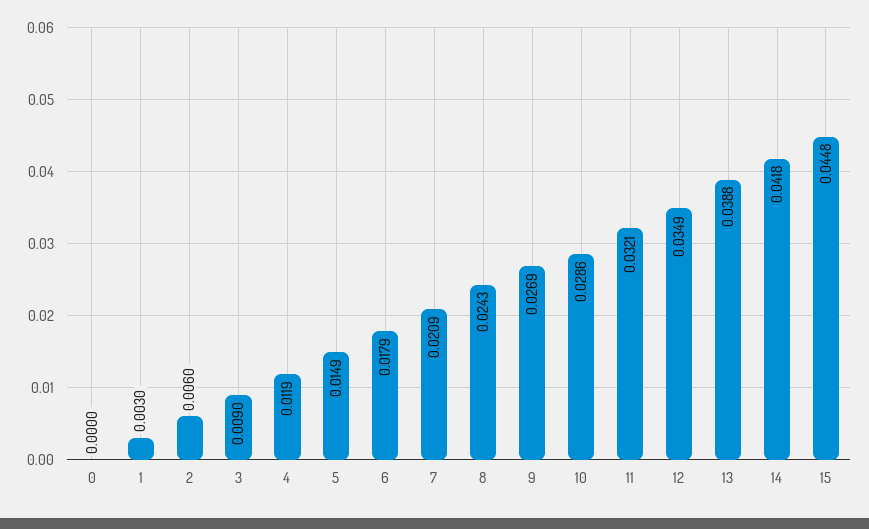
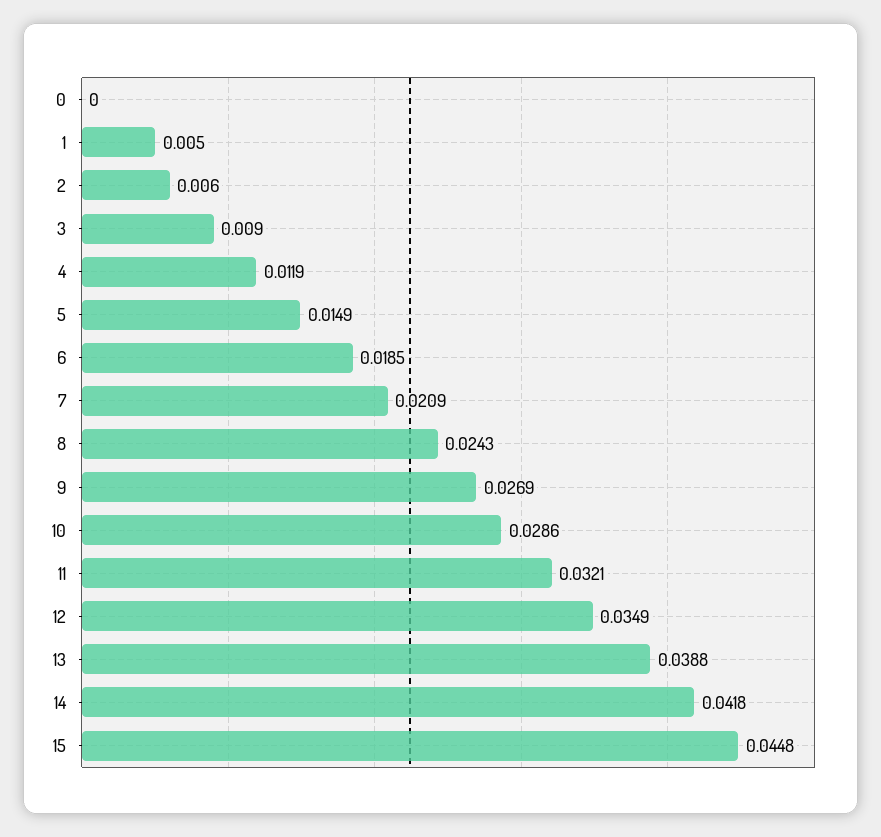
  {
    "0": 0,
-   "1": 0.003,
+   "1": 0.005,
    "2": 0.006,
    "3": 0.009,
    "4": 0.0119,
    "5": 0.0149,
-   "6": 0.0179,
+   "6": 0.0185,
    "7": 0.0209,
    "8": 0.0243,
    "9": 0.0269,
    "10": 0.0286,
    "11": 0.0321,
    "12": 0.0349,
    "13": 0.0388,
    "14": 0.0418,
    "15": 0.0448
  }

